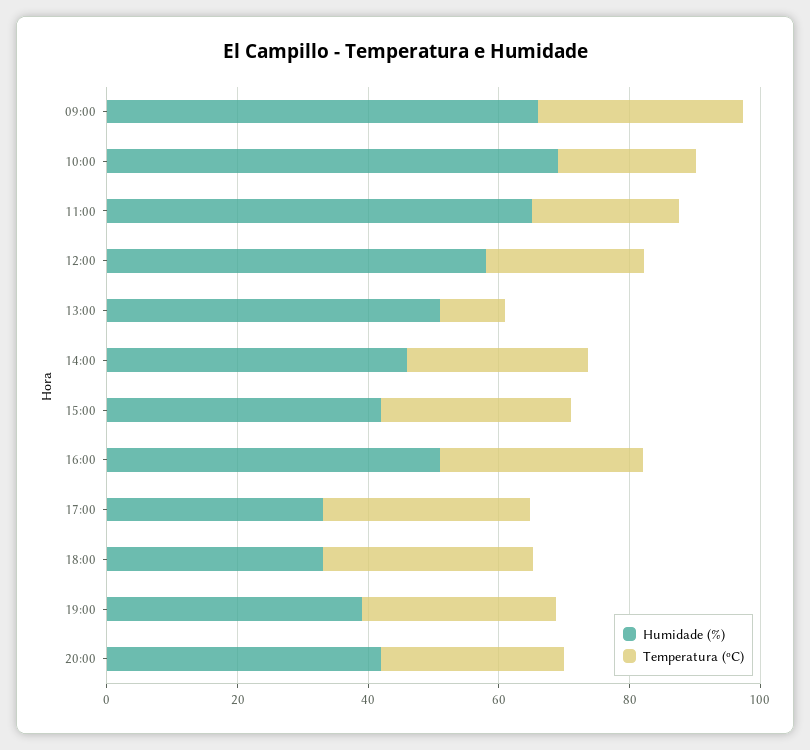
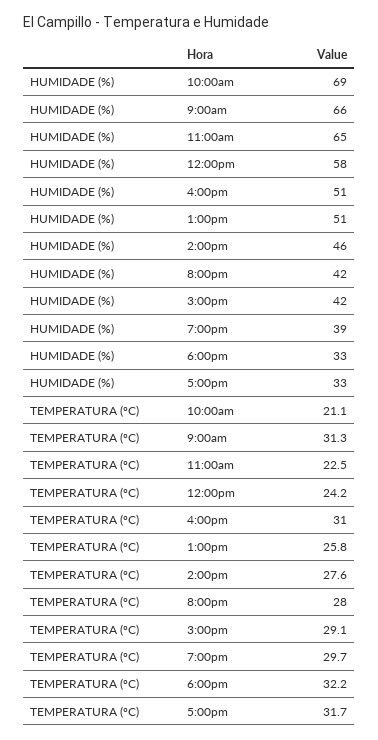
  {
    "Humidade (%)": {
      "09:00": 66,
      "10:00": 69,
      "11:00": 65,
      "12:00": 58,
      "13:00": 51,
      "14:00": 46,
      "15:00": 42,
      "16:00": 51,
      "17:00": 33,
      "18:00": 33,
      "19:00": 39,
      "20:00": 42
    },
    "Temperatura (ºC)": {
      "09:00": 31.3,
      "10:00": 21.1,
      "11:00": 22.5,
      "12:00": 24.2,
-     "13:00": 10,
+     "13:00": 25.8,
      "14:00": 27.6,
      "15:00": 29.1,
      "16:00": 31,
      "17:00": 31.7,
      "18:00": 32.2,
      "19:00": 29.7,
      "20:00": 28
    }
  }

